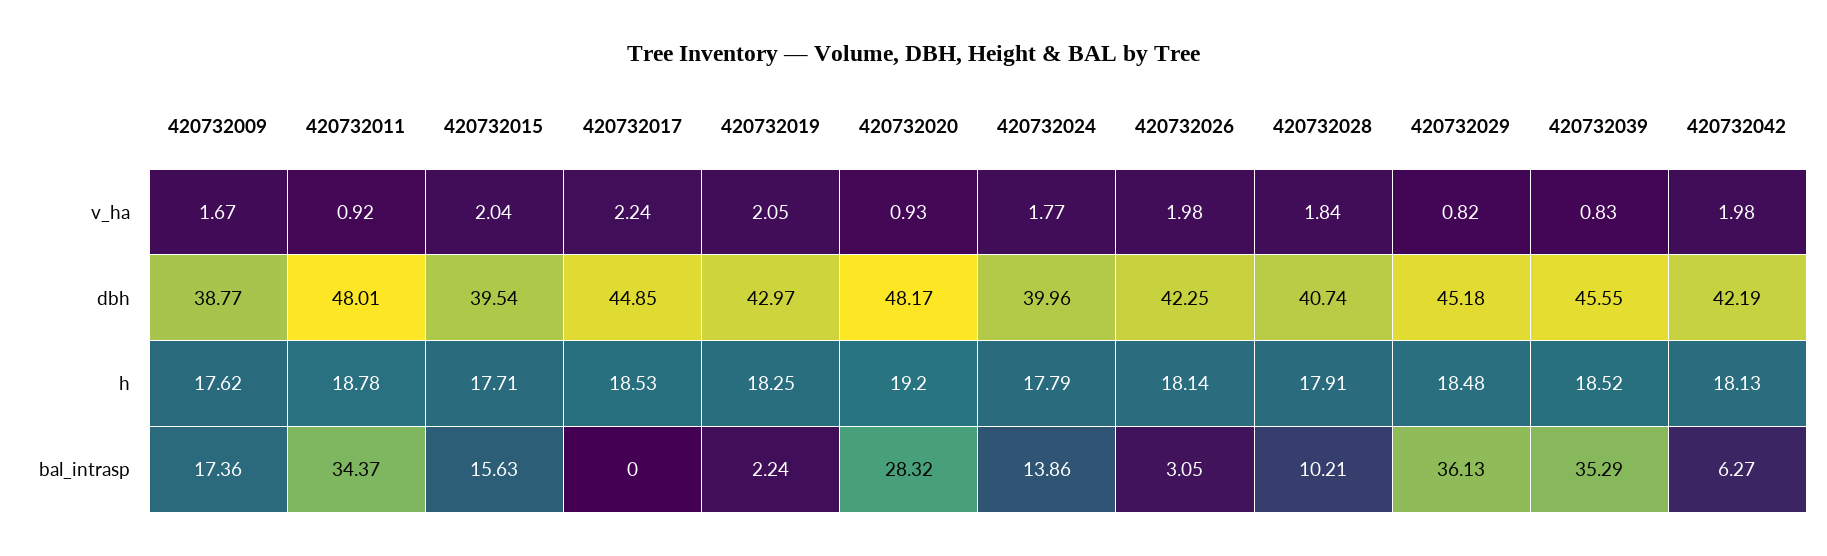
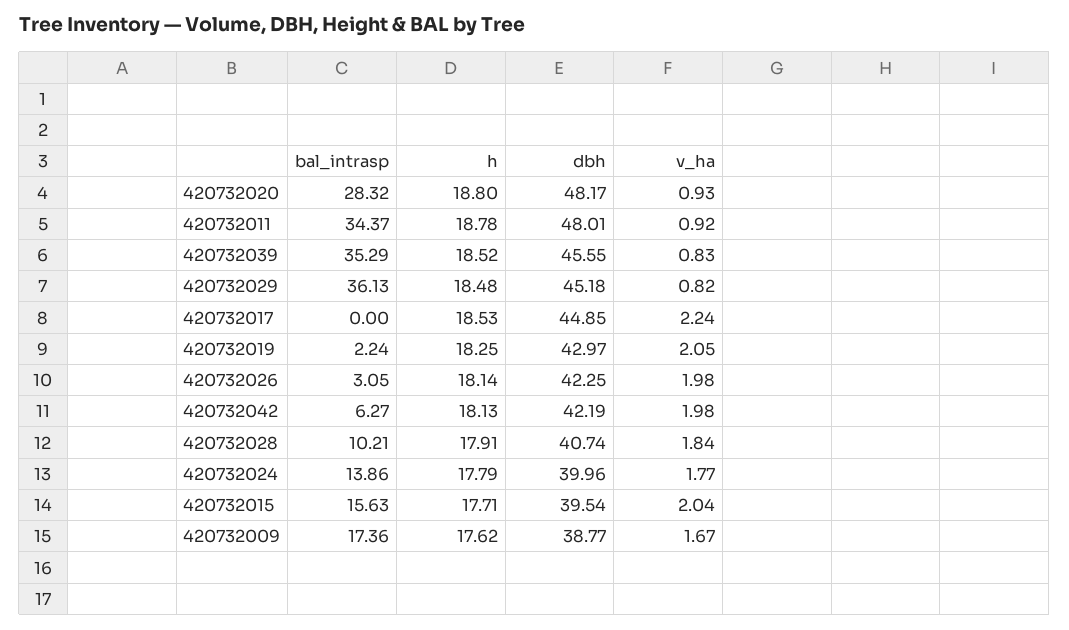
  {
    "420732009": {
      "v_ha": 1.67,
      "dbh": 38.77,
      "h": 17.62,
      "bal_intrasp": 17.36
    },
    "420732011": {
      "v_ha": 0.92,
      "dbh": 48.01,
      "h": 18.78,
      "bal_intrasp": 34.37
    },
    "420732015": {
      "v_ha": 2.04,
      "dbh": 39.54,
      "h": 17.71,
      "bal_intrasp": 15.63
    },
    "420732017": {
      "v_ha": 2.24,
      "dbh": 44.85,
      "h": 18.53,
      "bal_intrasp": 0
    },
    "420732019": {
      "v_ha": 2.05,
      "dbh": 42.97,
      "h": 18.25,
      "bal_intrasp": 2.24
    },
    "420732020": {
      "v_ha": 0.93,
      "dbh": 48.17,
-     "h": 19.2,
+     "h": 18.8,
      "bal_intrasp": 28.32
    },
    "420732024": {
      "v_ha": 1.77,
      "dbh": 39.96,
      "h": 17.79,
      "bal_intrasp": 13.86
    },
    "420732026": {
      "v_ha": 1.98,
      "dbh": 42.25,
      "h": 18.14,
      "bal_intrasp": 3.05
    },
    "420732028": {
      "v_ha": 1.84,
      "dbh": 40.74,
      "h": 17.91,
      "bal_intrasp": 10.21
    },
    "420732029": {
      "v_ha": 0.82,
      "dbh": 45.18,
      "h": 18.48,
      "bal_intrasp": 36.13
    },
    "420732039": {
      "v_ha": 0.83,
      "dbh": 45.55,
      "h": 18.52,
      "bal_intrasp": 35.29
    },
    "420732042": {
      "v_ha": 1.98,
      "dbh": 42.19,
      "h": 18.13,
      "bal_intrasp": 6.27
    }
  }

